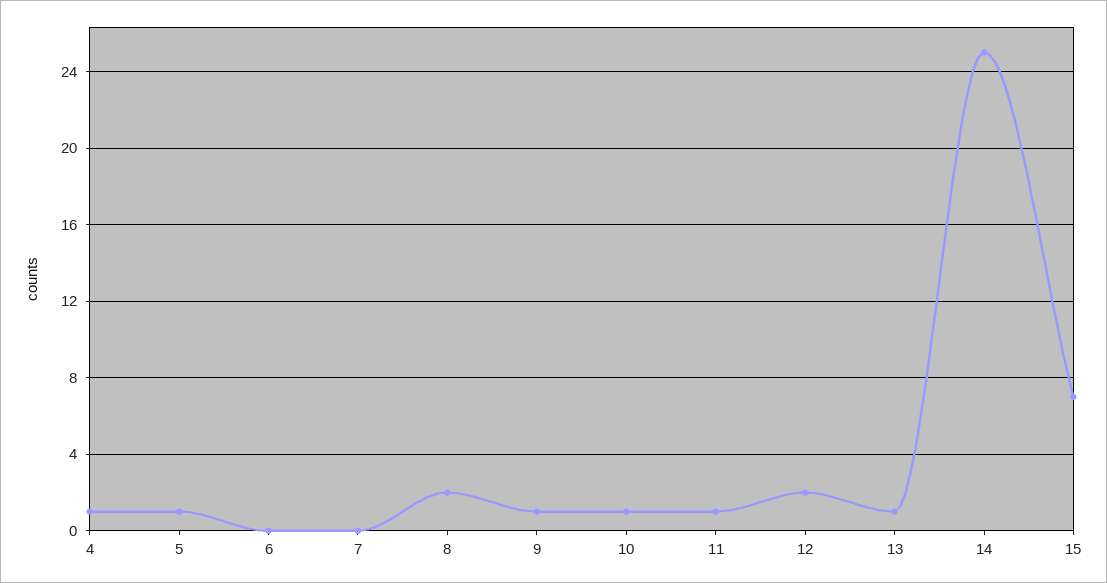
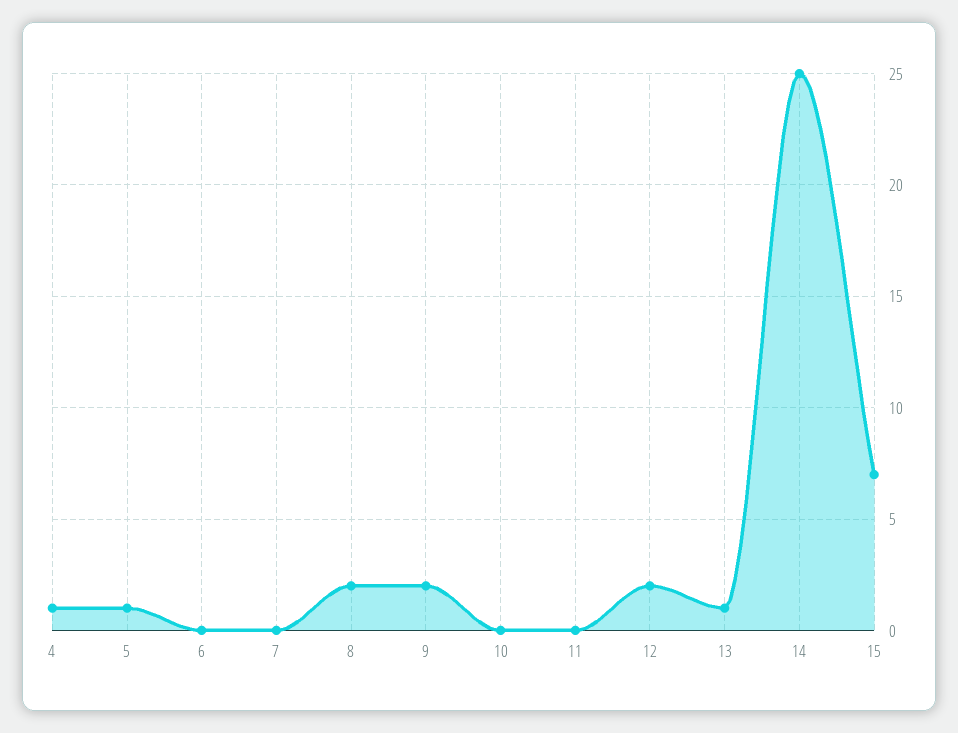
  {
    "4": 1,
    "5": 1,
    "6": 0,
    "7": 0,
    "8": 2,
-   "9": 1,
+   "9": 2,
-   "10": 1,
+   "10": 0,
-   "11": 1,
+   "11": 0,
    "12": 2,
    "13": 1,
    "14": 25,
    "15": 7
  }

